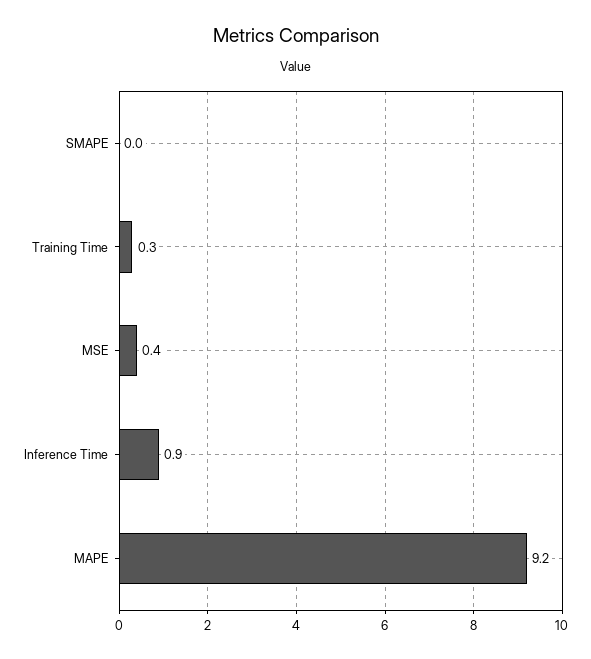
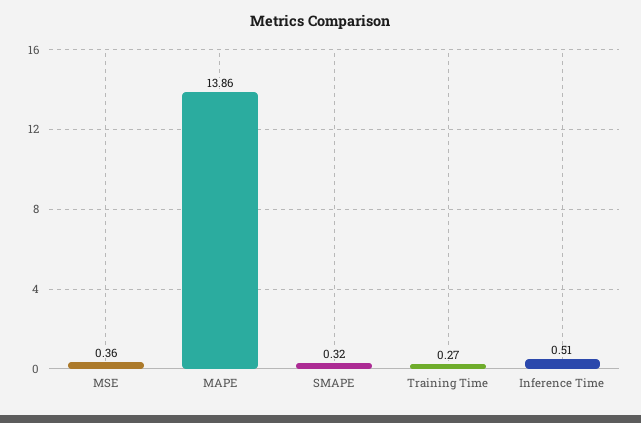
  {
-   "SMAPE": 0,
+   "SMAPE": 0.32,
    "Training Time": 0.27,
    "MSE": 0.36,
-   "Inference Time": 0.9,
+   "Inference Time": 0.51,
-   "MAPE": 9.2
+   "MAPE": 13.86
  }

